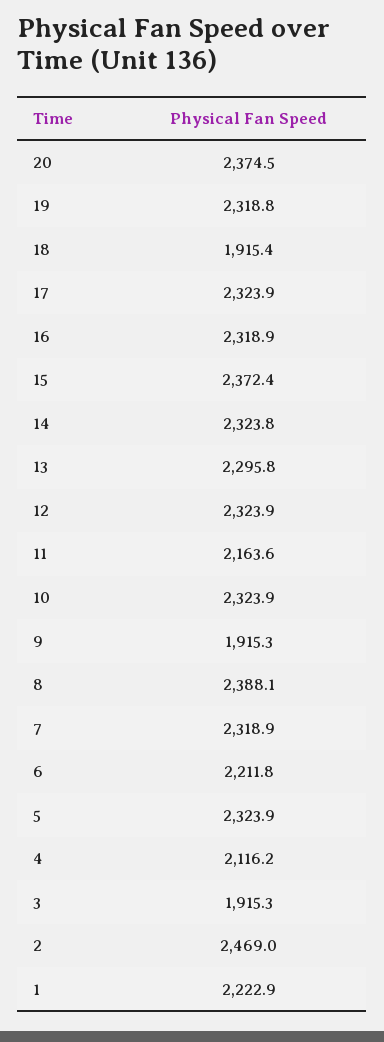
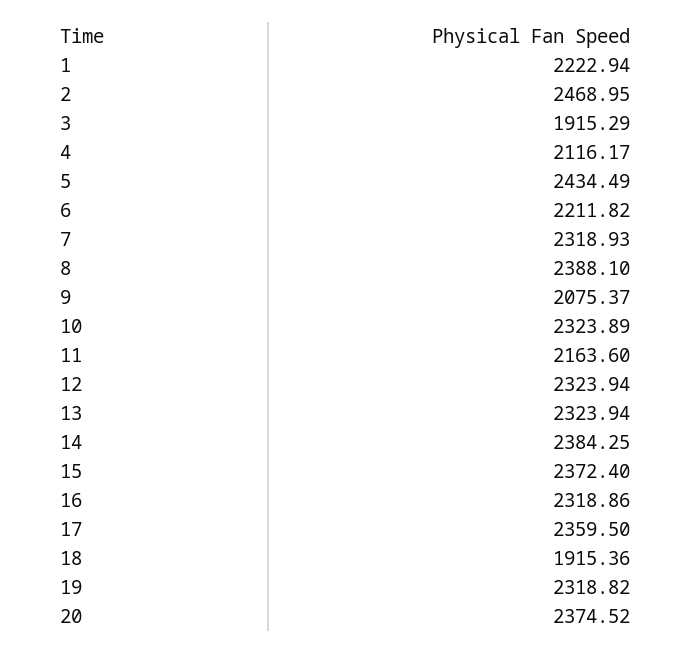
  {
    "20": 2374.52,
    "19": 2318.82,
    "18": 1915.36,
-   "17": 2323.9,
+   "17": 2359.5,
    "16": 2318.86,
    "15": 2372.4,
-   "14": 2323.8,
+   "14": 2384.25,
-   "13": 2295.8,
+   "13": 2323.94,
    "12": 2323.94,
    "11": 2163.6,
    "10": 2323.89,
-   "9": 1915.3,
+   "9": 2075.37,
    "8": 2388.1,
    "7": 2318.93,
    "6": 2211.82,
-   "5": 2323.9,
+   "5": 2434.49,
    "4": 2116.17,
    "3": 1915.29,
    "2": 2468.95,
    "1": 2222.94
  }

